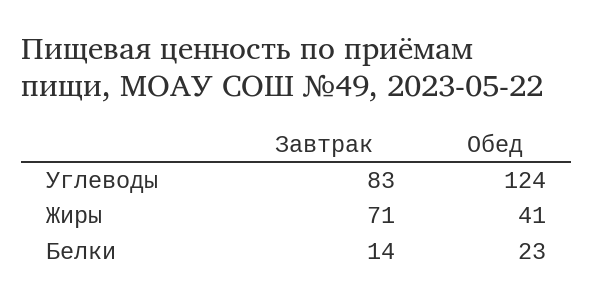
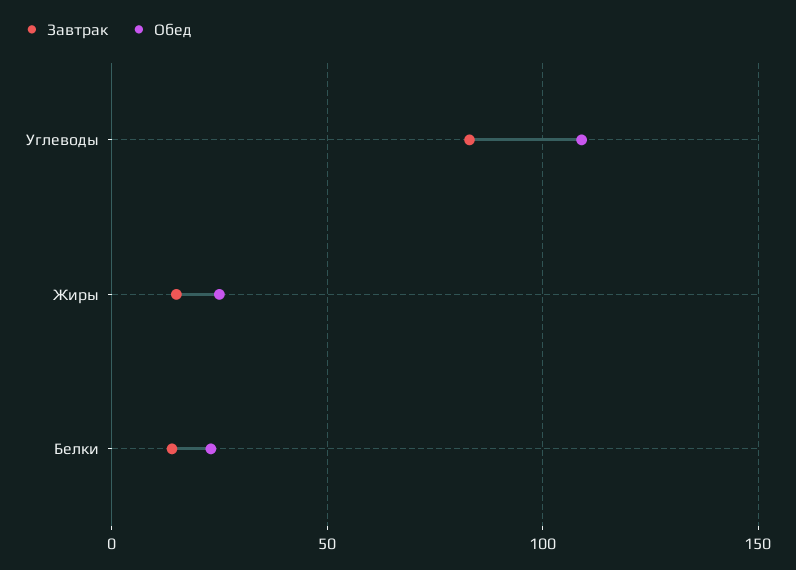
  {
    "Завтрак": {
      "Углеводы": 83,
-     "Жиры": 71,
+     "Жиры": 15,
      "Белки": 14
    },
    "Обед": {
-     "Углеводы": 124,
+     "Углеводы": 110,
-     "Жиры": 41,
+     "Жиры": 25,
      "Белки": 23
    }
  }

